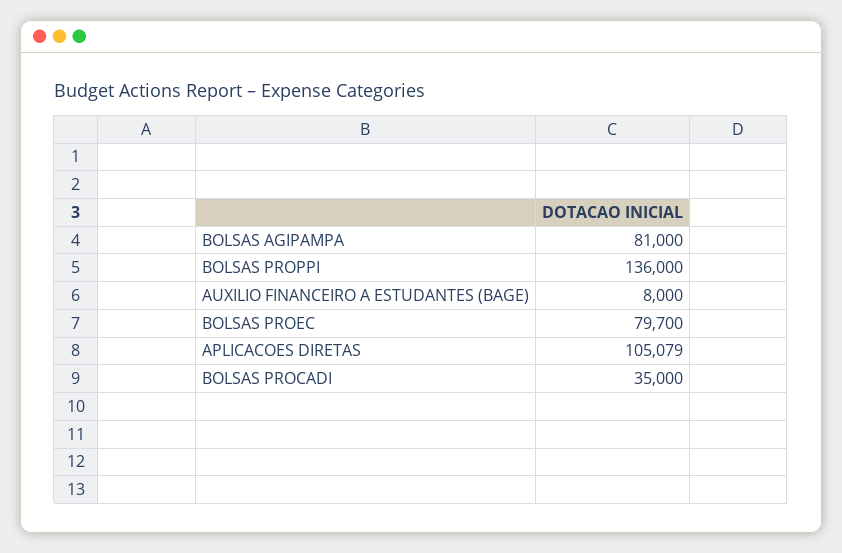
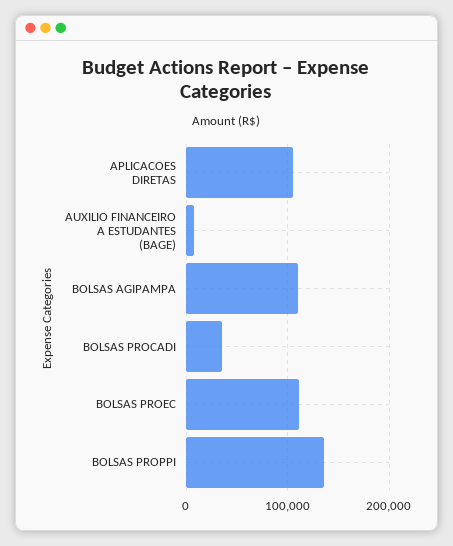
  {
-   "BOLSAS AGIPAMPA": 81000,
+   "BOLSAS AGIPAMPA": 110000,
    "BOLSAS PROPPI": 136000,
    "AUXILIO FINANCEIRO A ESTUDANTES (BAGE)": 8000,
-   "BOLSAS PROEC": 79700,
+   "BOLSAS PROEC": 110000,
    "APLICACOES DIRETAS": 105079,
    "BOLSAS PROCADI": 35000
  }

